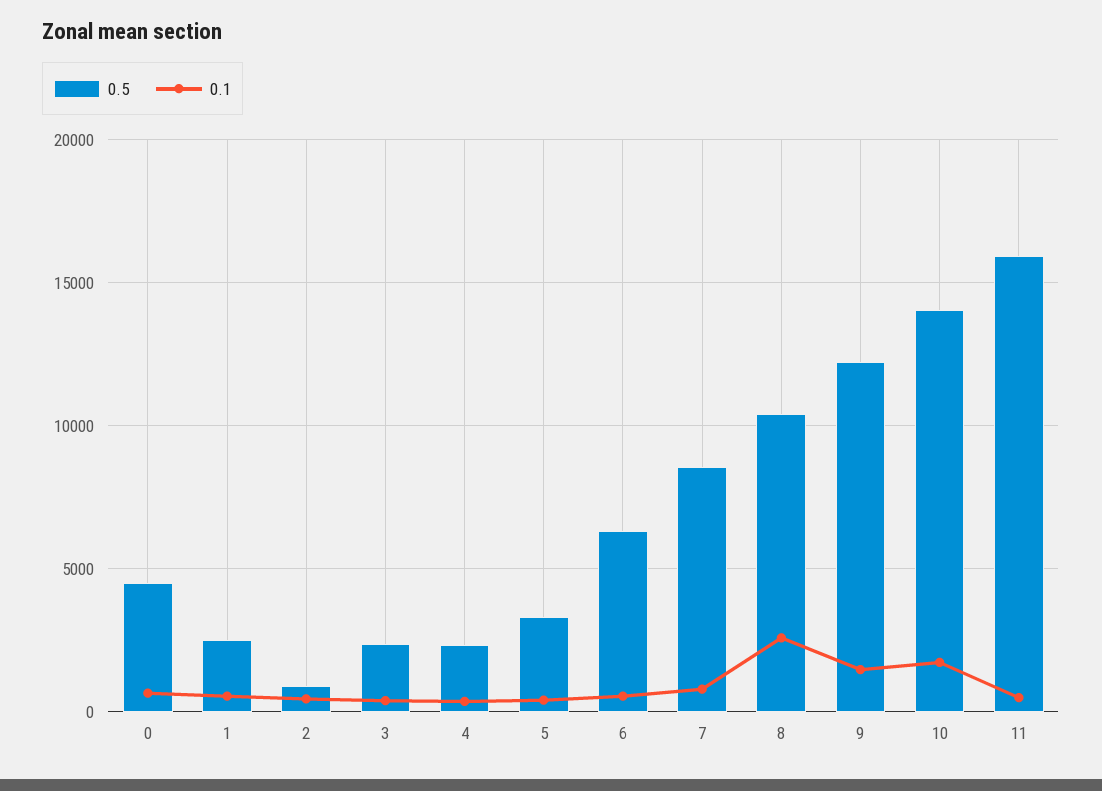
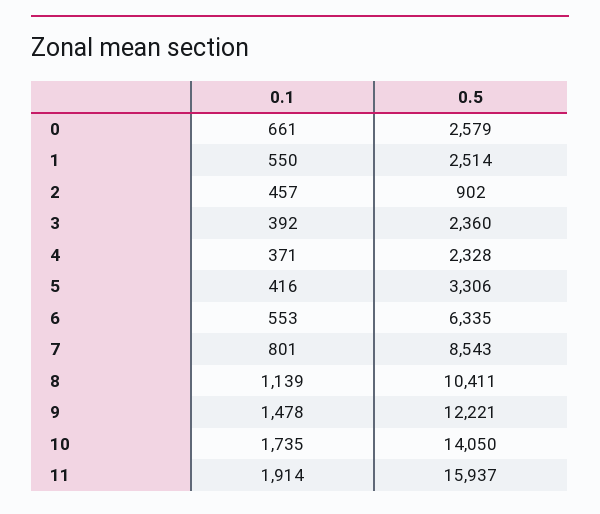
  {
    "0.5": {
-     "0": 4500,
+     "0": 2579,
      "1": 2514,
      "2": 902,
      "3": 2360,
      "4": 2328,
      "5": 3306,
      "6": 6335,
      "7": 8543,
      "8": 10411,
      "9": 12221,
      "10": 14050,
      "11": 15937
    },
    "0.1": {
      "0": 661,
      "1": 550,
      "2": 457,
      "3": 392,
      "4": 371,
      "5": 416,
      "6": 553,
      "7": 801,
-     "8": 2500,
+     "8": 1139,
      "9": 1478,
      "10": 1735,
-     "11": 500
+     "11": 1914
    }
  }

